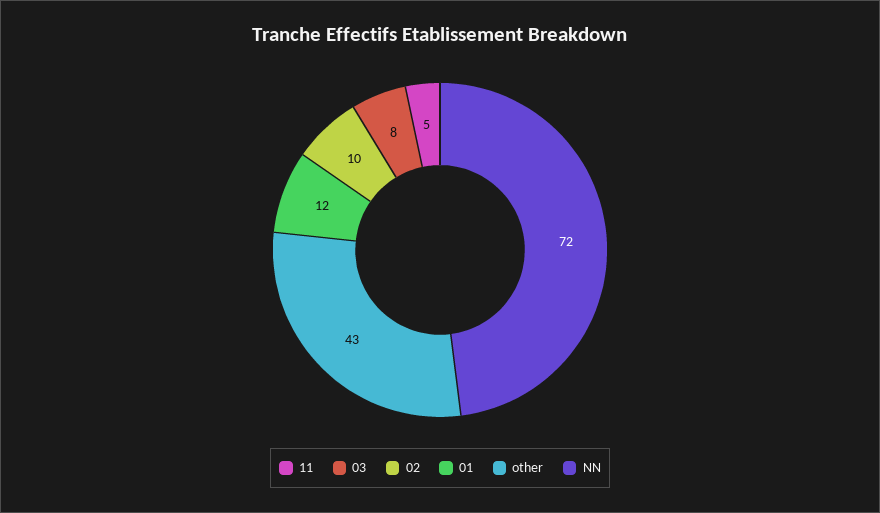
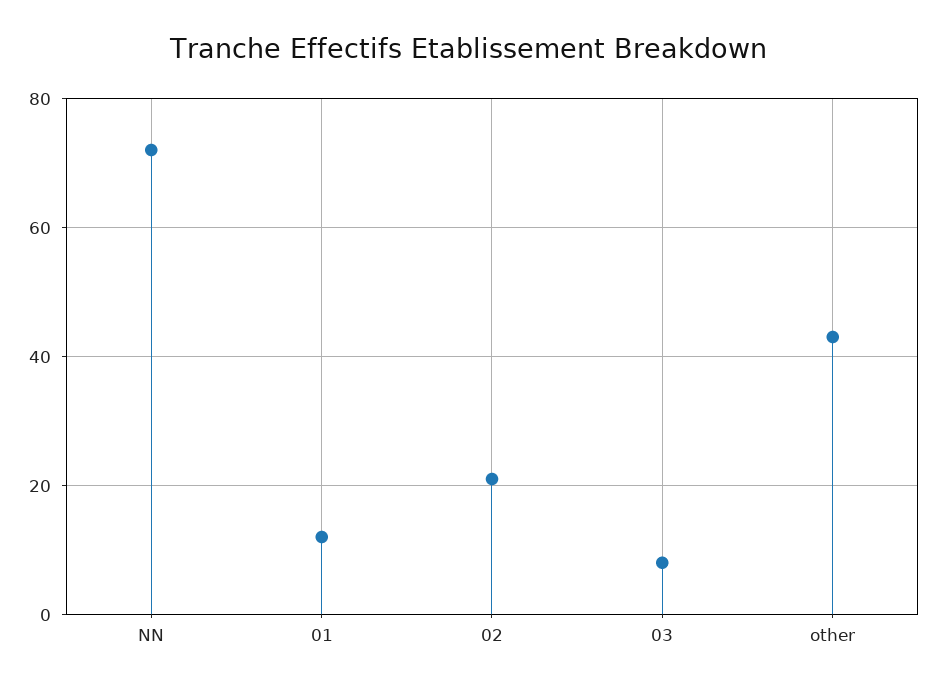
  {
-   "11": 5,
    "03": 8,
-   "02": 10,
+   "02": 20,
    "01": 12,
    "other": 43,
    "NN": 72
  }

